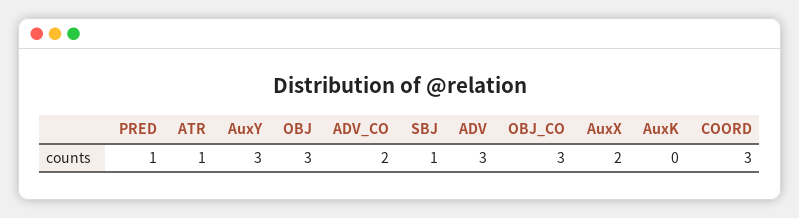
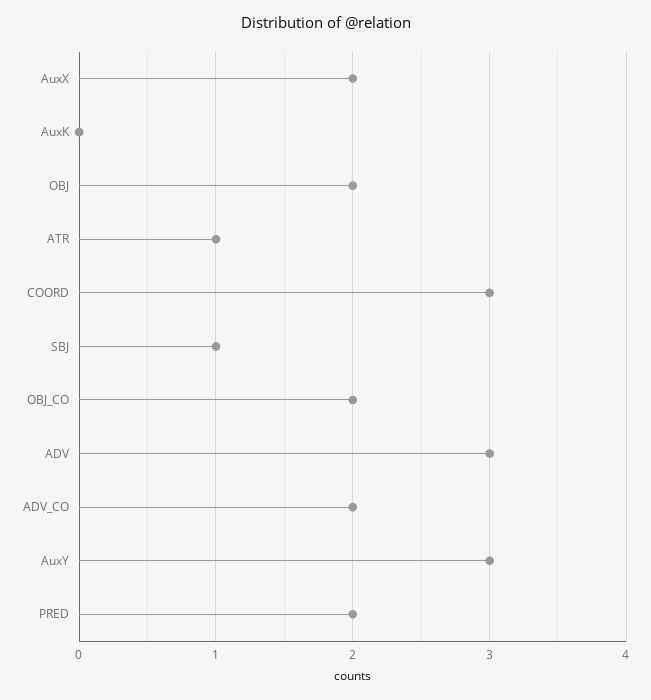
  {
-   "PRED": 1,
+   "PRED": 2,
    "ATR": 1,
    "AuxY": 3,
-   "OBJ": 3,
+   "OBJ": 2,
    "ADV_CO": 2,
    "SBJ": 1,
    "ADV": 3,
-   "OBJ_CO": 3,
+   "OBJ_CO": 2,
    "AuxX": 2,
    "AuxK": 0,
    "COORD": 3
  }

